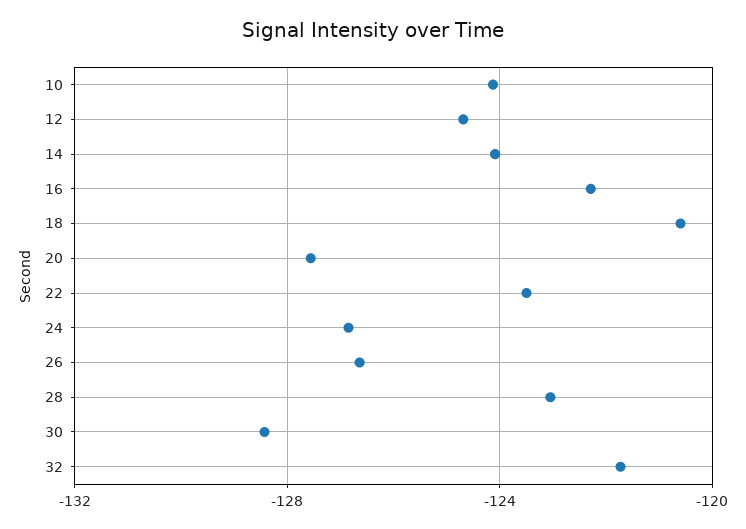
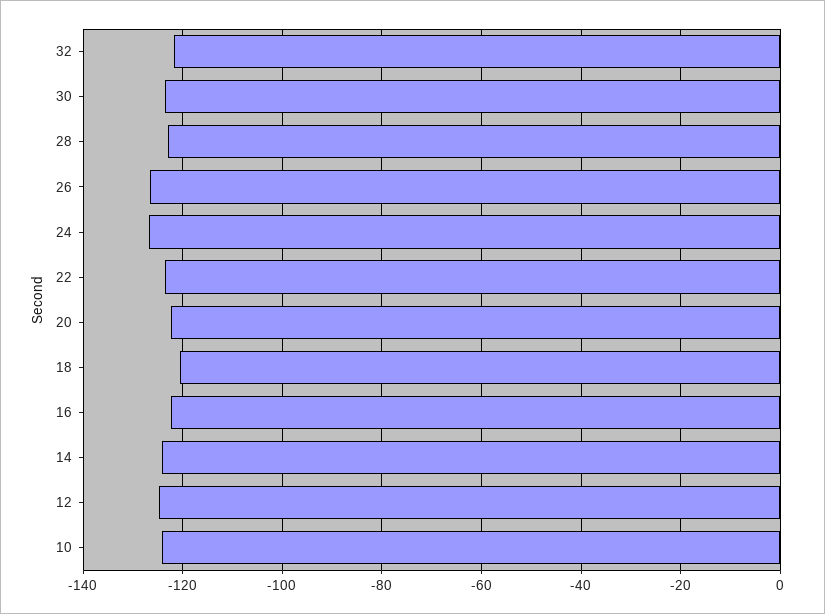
  {
    "10": -124,
    "12": -124.5,
    "14": -124,
    "16": -122.5,
    "18": -120.5,
-   "20": -127.5,
+   "20": -122,
    "22": -123.5,
    "24": -127,
    "26": -126.5,
    "28": -123,
-   "30": -128.5,
+   "30": -124,
    "32": -121.5
  }

